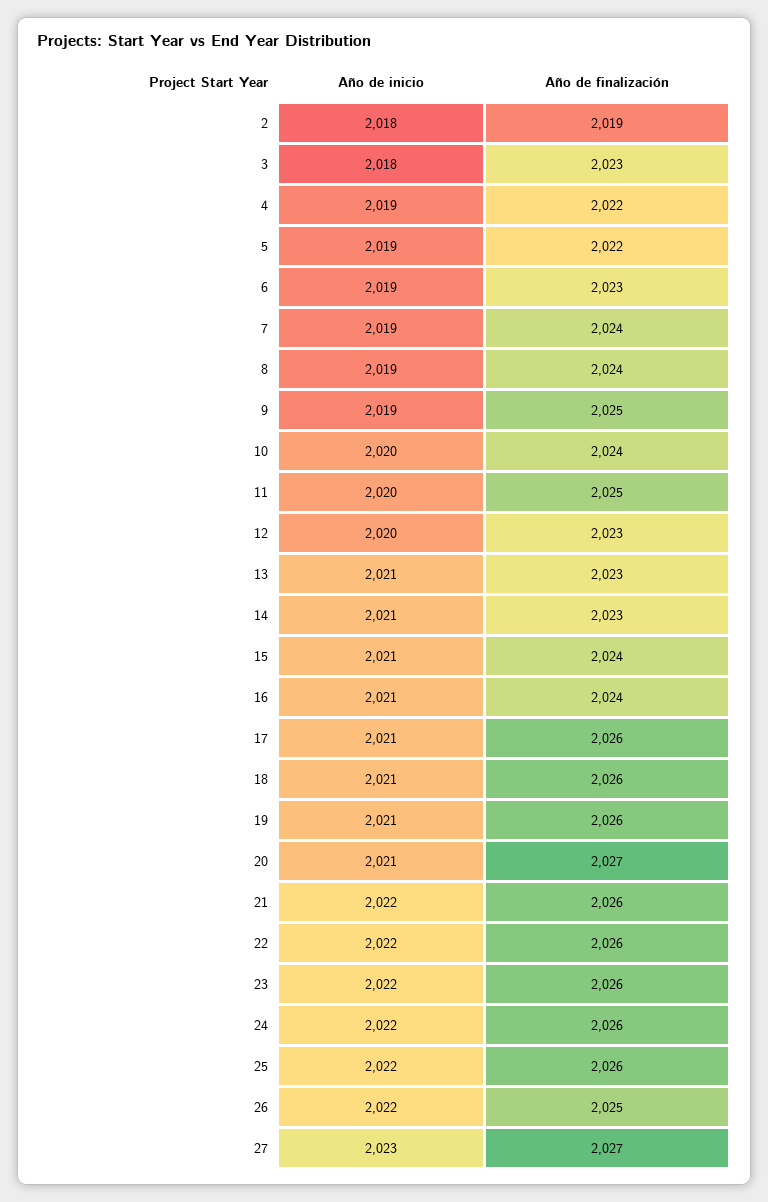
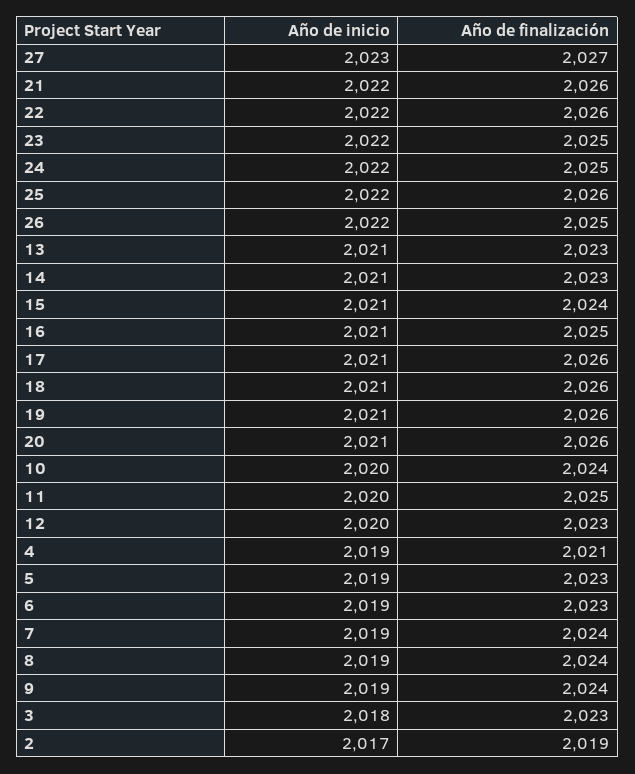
  {
    "Año de inicio": {
-     "2": 2018,
+     "2": 2017,
      "3": 2018,
      "4": 2019,
      "5": 2019,
      "6": 2019,
      "7": 2019,
      "8": 2019,
      "9": 2019,
      "10": 2020,
      "11": 2020,
      "12": 2020,
      "13": 2021,
      "14": 2021,
      "15": 2021,
      "16": 2021,
      "17": 2021,
      "18": 2021,
      "19": 2021,
      "20": 2021,
      "21": 2022,
      "22": 2022,
      "23": 2022,
      "24": 2022,
      "25": 2022,
      "26": 2022,
      "27": 2023
    },
    "Año de finalización": {
      "2": 2019,
      "3": 2023,
-     "4": 2022,
+     "4": 2021,
-     "5": 2022,
+     "5": 2023,
      "6": 2023,
      "7": 2024,
      "8": 2024,
-     "9": 2025,
+     "9": 2024,
      "10": 2024,
      "11": 2025,
      "12": 2023,
      "13": 2023,
      "14": 2023,
      "15": 2024,
-     "16": 2024,
+     "16": 2025,
      "17": 2026,
      "18": 2026,
      "19": 2026,
-     "20": 2027,
+     "20": 2026,
      "21": 2026,
      "22": 2026,
-     "23": 2026,
+     "23": 2025,
-     "24": 2026,
+     "24": 2025,
      "25": 2026,
      "26": 2025,
      "27": 2027
    }
  }

